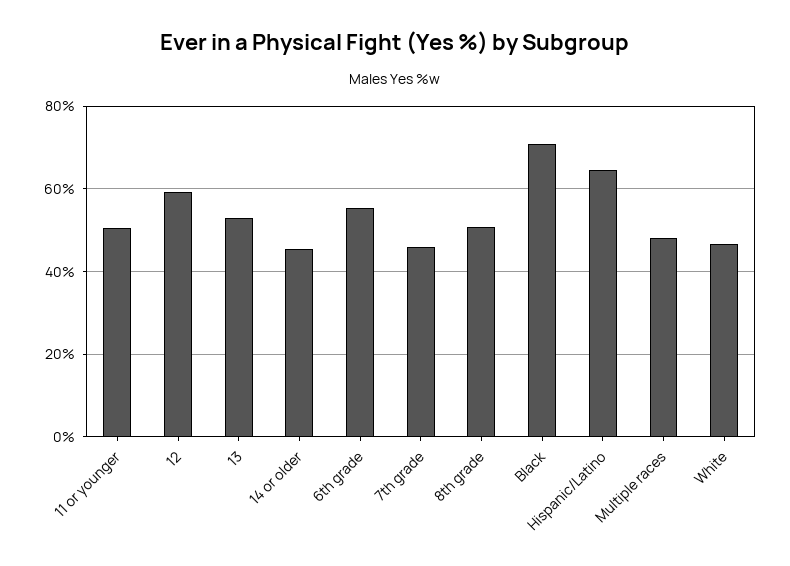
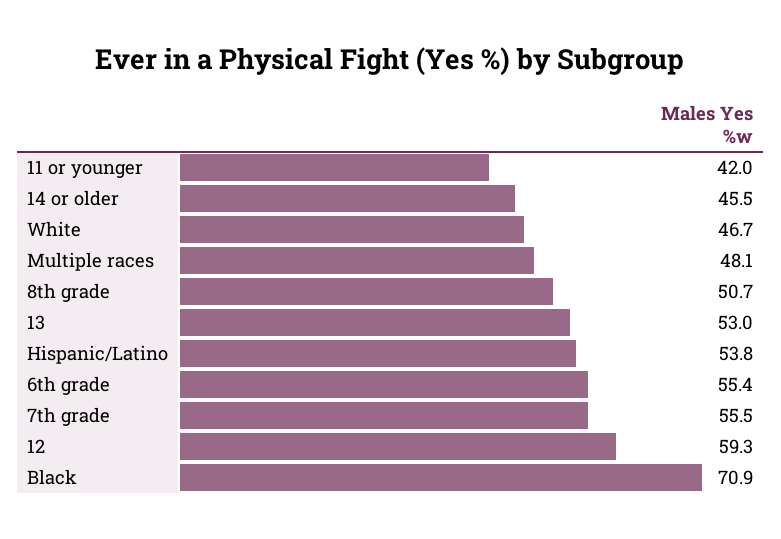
  {
-   "11 or younger": 50,
+   "11 or younger": 42,
    "12": 59.3,
    "13": 53,
    "14 or older": 45.5,
    "6th grade": 55.4,
-   "7th grade": 46,
+   "7th grade": 55.5,
    "8th grade": 50.7,
    "Black": 70.9,
-   "Hispanic/Latino": 64,
+   "Hispanic/Latino": 53.8,
    "Multiple races": 48.1,
    "White": 46.7
  }

